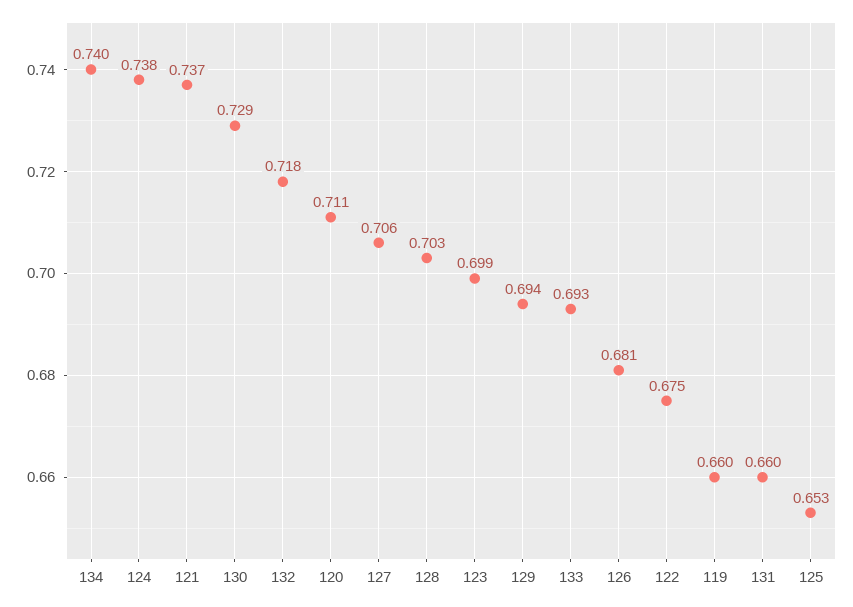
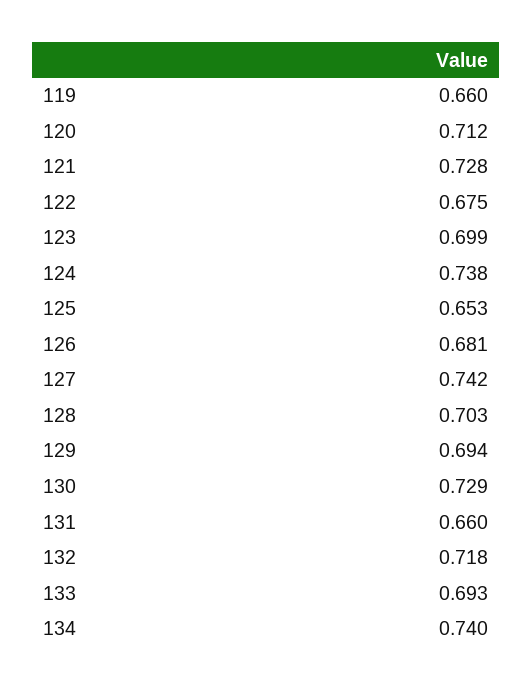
  {
    "134": 0.74,
    "124": 0.738,
-   "121": 0.737,
+   "121": 0.728,
    "130": 0.729,
    "132": 0.718,
-   "120": 0.711,
+   "120": 0.712,
-   "127": 0.706,
+   "127": 0.742,
    "128": 0.703,
    "123": 0.699,
    "129": 0.694,
    "133": 0.693,
    "126": 0.681,
    "122": 0.675,
    "119": 0.66,
    "131": 0.66,
    "125": 0.653
  }

